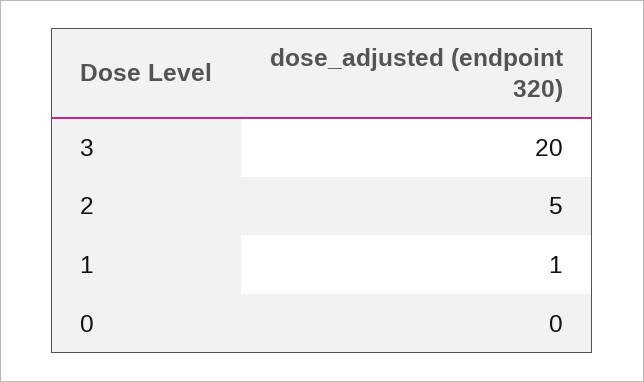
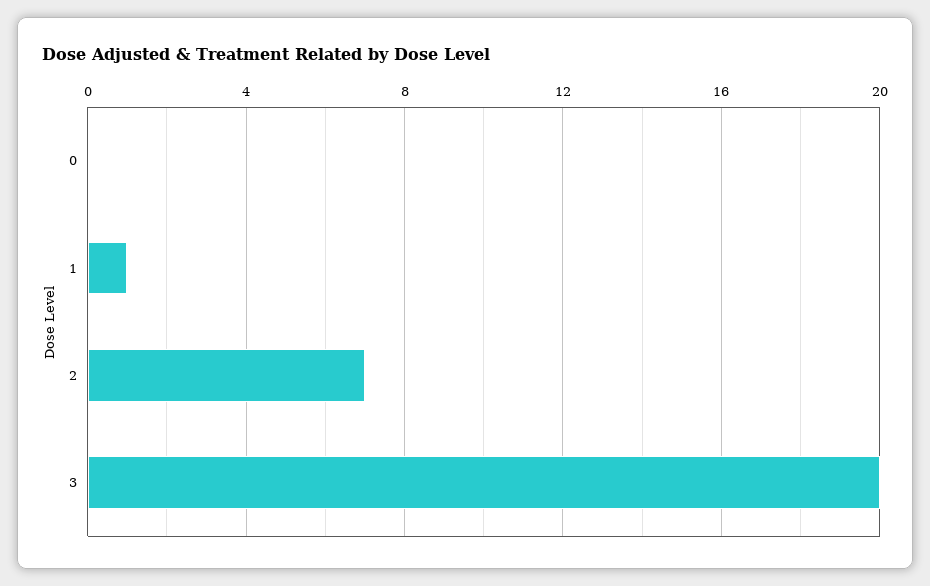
  {
    "3": 20,
-   "2": 5,
+   "2": 7,
    "1": 1,
    "0": 0
  }

